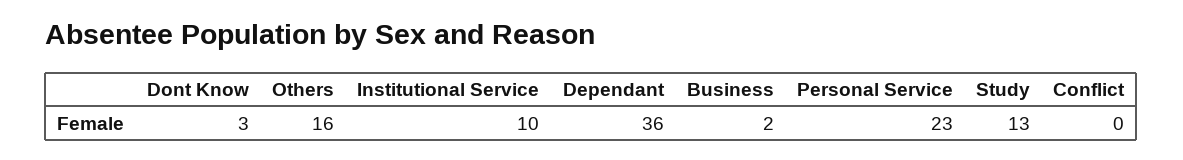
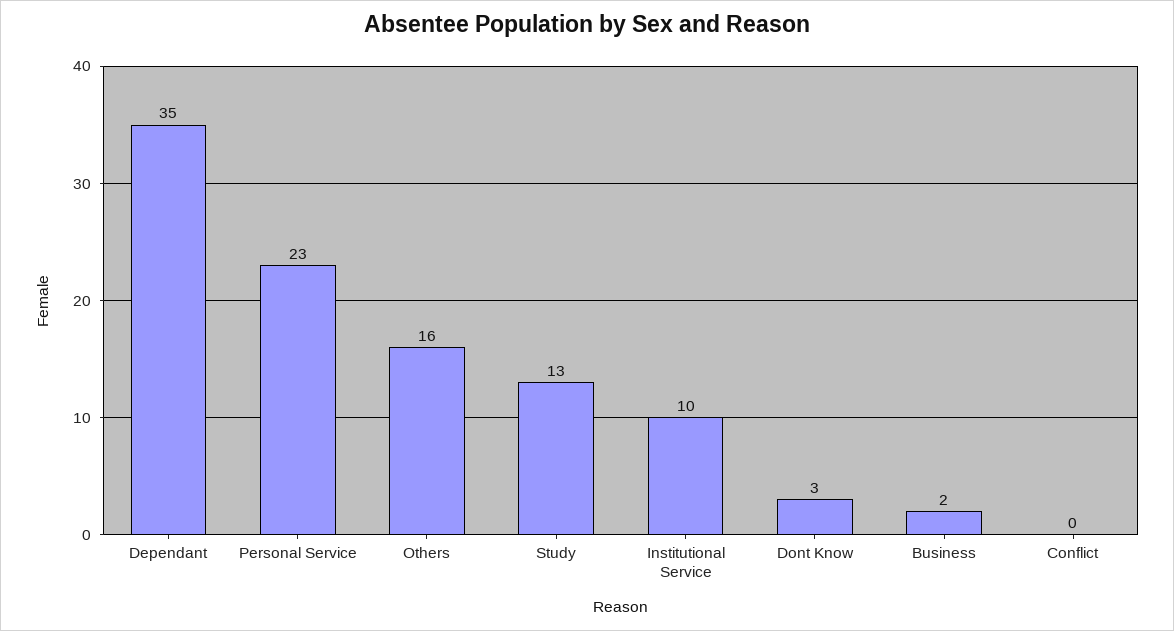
  {
    "Dont Know": 3,
    "Others": 16,
    "Institutional Service": 10,
-   "Dependant": 36,
+   "Dependant": 35,
    "Business": 2,
    "Personal Service": 23,
    "Study": 13,
    "Conflict": 0
  }

